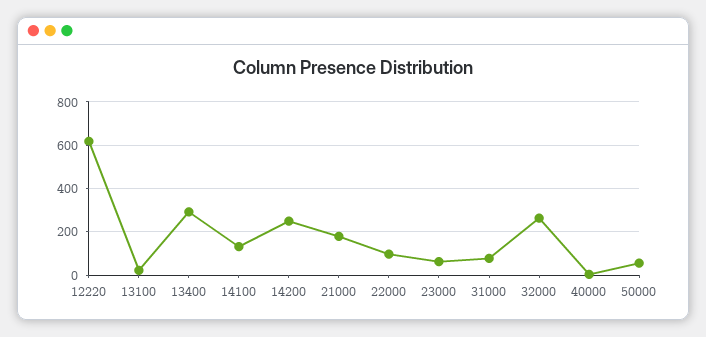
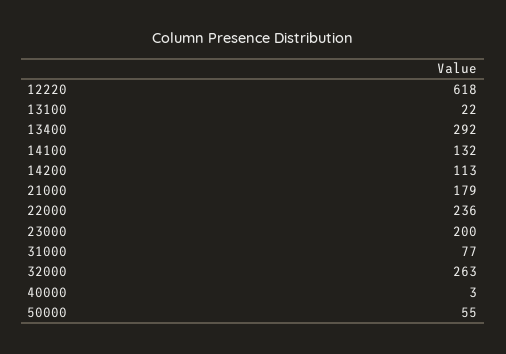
  {
    "12220": 618,
    "13100": 22,
    "13400": 292,
    "14100": 132,
-   "14200": 250,
+   "14200": 113,
    "21000": 179,
-   "22000": 100,
+   "22000": 236,
-   "23000": 50,
+   "23000": 200,
    "31000": 77,
    "32000": 263,
    "40000": 3,
    "50000": 55
  }

